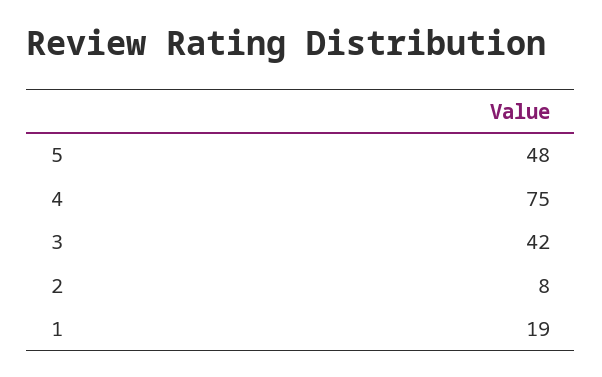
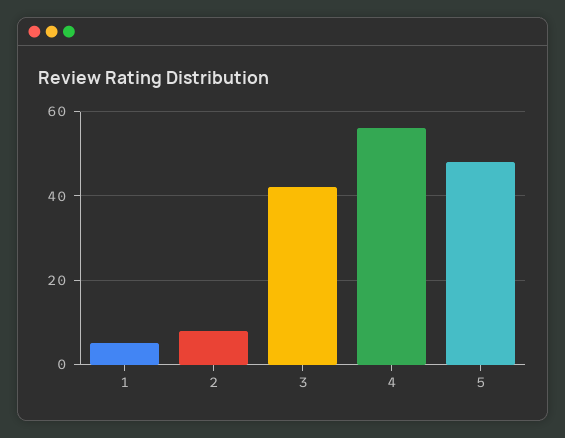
  {
    "5": 48,
-   "4": 75,
+   "4": 55,
    "3": 42,
    "2": 8,
-   "1": 19
+   "1": 5
  }

